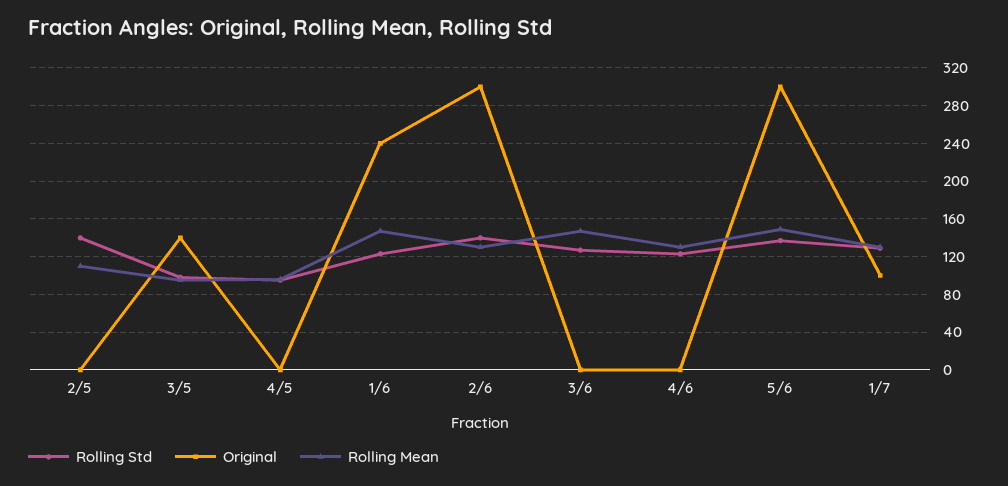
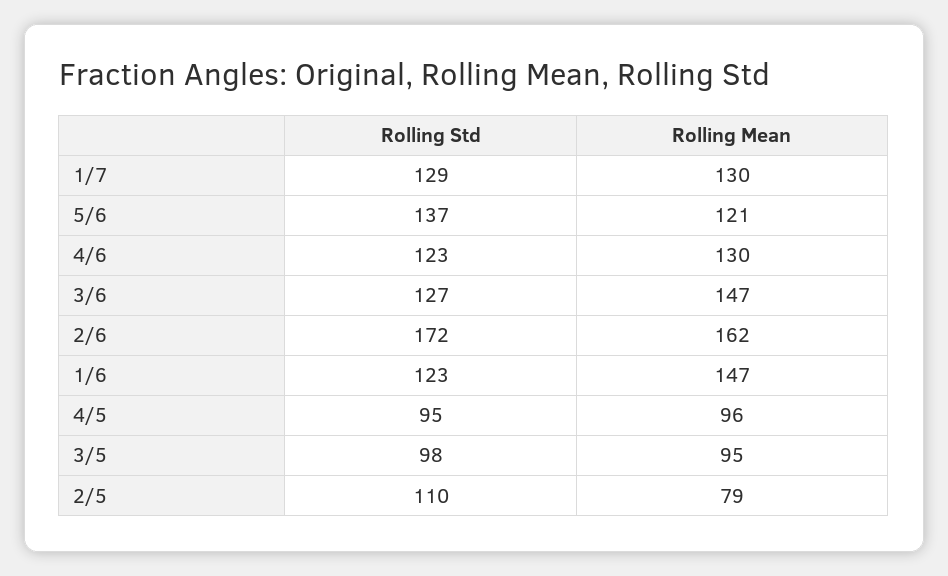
  {
    "Rolling Std": {
-     "2/5": 140,
+     "2/5": 110,
      "3/5": 98,
      "4/5": 95,
      "1/6": 123,
-     "2/6": 140,
+     "2/6": 172,
      "3/6": 127,
      "4/6": 123,
      "5/6": 137,
      "1/7": 129
    },
-   "Original": {
-     "2/5": 0,
-     "3/5": 140,
-     "4/5": 0,
-     "1/6": 240,
-     "2/6": 300,
-     "3/6": 0,
-     "4/6": 0,
-     "5/6": 300,
-     "1/7": 100
-   },
    "Rolling Mean": {
-     "2/5": 110,
+     "2/5": 79,
      "3/5": 95,
      "4/5": 96,
      "1/6": 147,
-     "2/6": 130,
+     "2/6": 162,
      "3/6": 147,
      "4/6": 130,
-     "5/6": 150,
+     "5/6": 121,
      "1/7": 130
    }
  }

